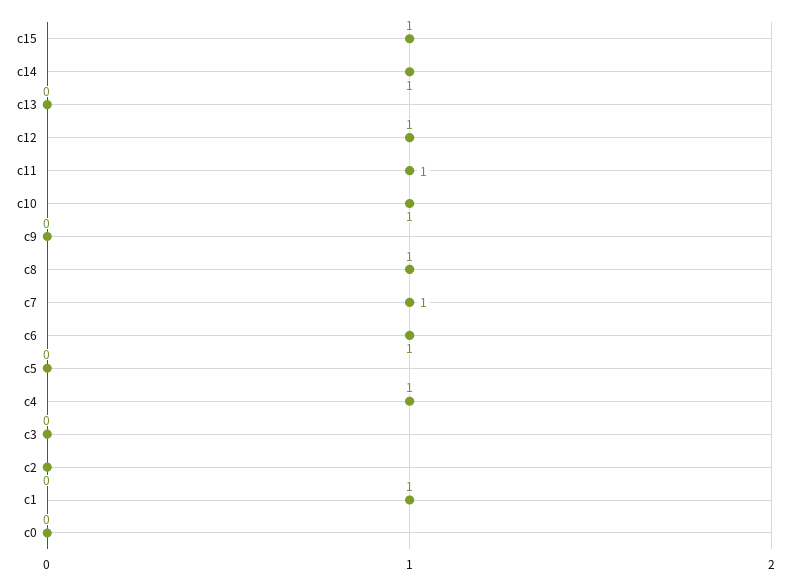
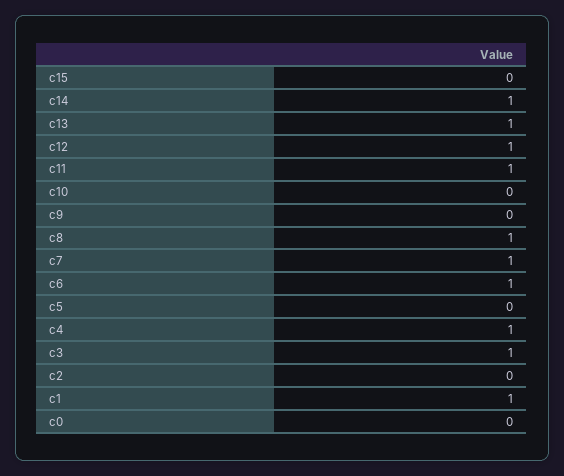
  {
-   "c15": 1,
+   "c15": 0,
    "c14": 1,
-   "c13": 0,
+   "c13": 1,
    "c12": 1,
    "c11": 1,
-   "c10": 1,
+   "c10": 0,
    "c9": 0,
    "c8": 1,
    "c7": 1,
    "c6": 1,
    "c5": 0,
    "c4": 1,
-   "c3": 0,
+   "c3": 1,
    "c2": 0,
    "c1": 1,
    "c0": 0
  }

